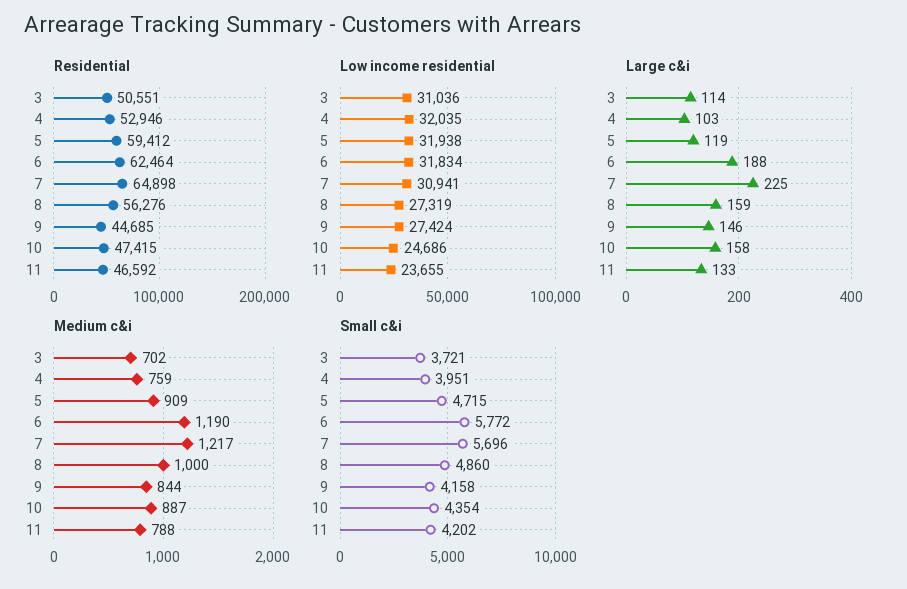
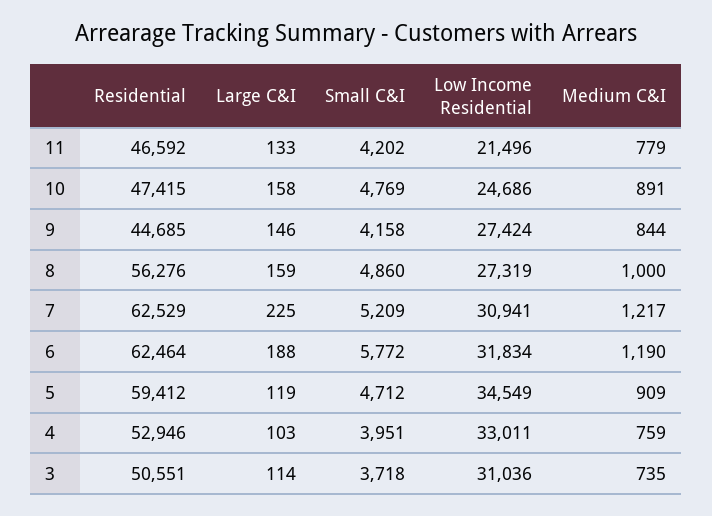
  {
    "Residential": {
      "3": 50551,
      "4": 52946,
      "5": 59412,
      "6": 62464,
-     "7": 64898,
+     "7": 62529,
      "8": 56276,
      "9": 44685,
      "10": 47415,
      "11": 46592
    },
    "Low income residential": {
      "3": 31036,
-     "4": 32035,
+     "4": 33011,
-     "5": 31938,
+     "5": 34549,
      "6": 31834,
      "7": 30941,
      "8": 27319,
      "9": 27424,
      "10": 24686,
-     "11": 23655
+     "11": 21496
    },
    "Large c&i": {
      "3": 114,
      "4": 103,
      "5": 119,
      "6": 188,
      "7": 225,
      "8": 159,
      "9": 146,
      "10": 158,
      "11": 133
    },
    "Medium c&i": {
-     "3": 702,
+     "3": 735,
      "4": 759,
      "5": 909,
      "6": 1190,
      "7": 1217,
      "8": 1000,
      "9": 844,
-     "10": 887,
+     "10": 891,
-     "11": 788
+     "11": 779
    },
    "Small c&i": {
-     "3": 3721,
+     "3": 3718,
      "4": 3951,
-     "5": 4715,
+     "5": 4712,
      "6": 5772,
-     "7": 5696,
+     "7": 5209,
      "8": 4860,
      "9": 4158,
-     "10": 4354,
+     "10": 4769,
      "11": 4202
    }
  }

